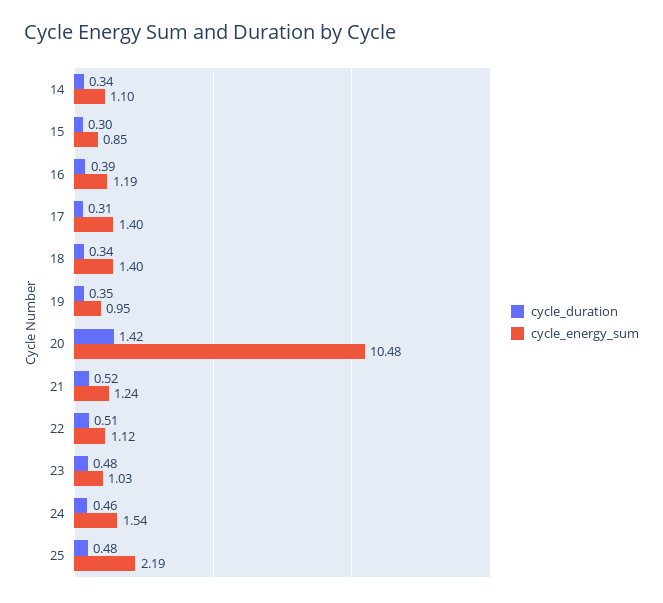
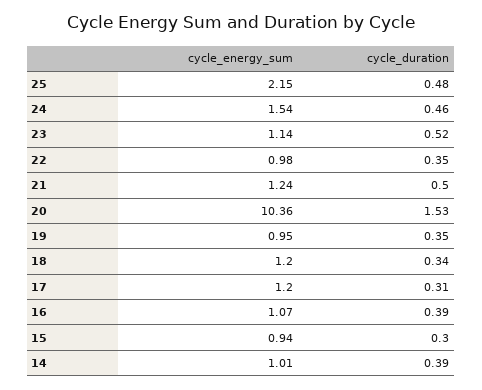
  {
    "cycle_duration": {
-     "14": 0.34,
+     "14": 0.39,
      "15": 0.3,
      "16": 0.39,
      "17": 0.31,
      "18": 0.34,
      "19": 0.35,
-     "20": 1.42,
+     "20": 1.53,
-     "21": 0.52,
+     "21": 0.5,
-     "22": 0.51,
+     "22": 0.35,
-     "23": 0.48,
+     "23": 0.52,
      "24": 0.46,
      "25": 0.48
    },
    "cycle_energy_sum": {
-     "14": 1.1,
+     "14": 1.01,
-     "15": 0.85,
+     "15": 0.94,
-     "16": 1.19,
+     "16": 1.07,
-     "17": 1.4,
+     "17": 1.2,
-     "18": 1.4,
+     "18": 1.2,
      "19": 0.95,
-     "20": 10.48,
+     "20": 10.36,
      "21": 1.24,
-     "22": 1.12,
+     "22": 0.98,
-     "23": 1.03,
+     "23": 1.14,
      "24": 1.54,
-     "25": 2.19
+     "25": 2.15
    }
  }

